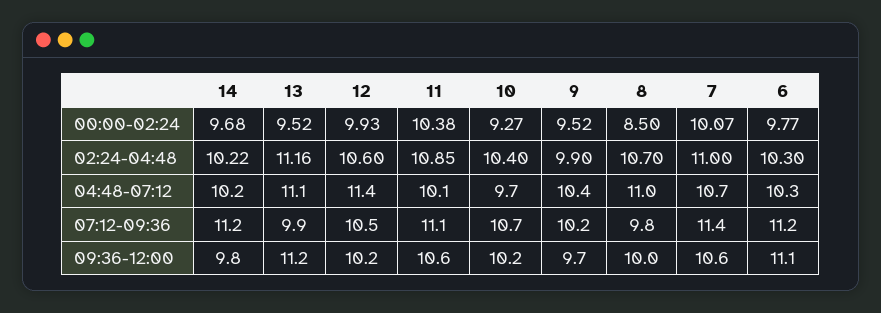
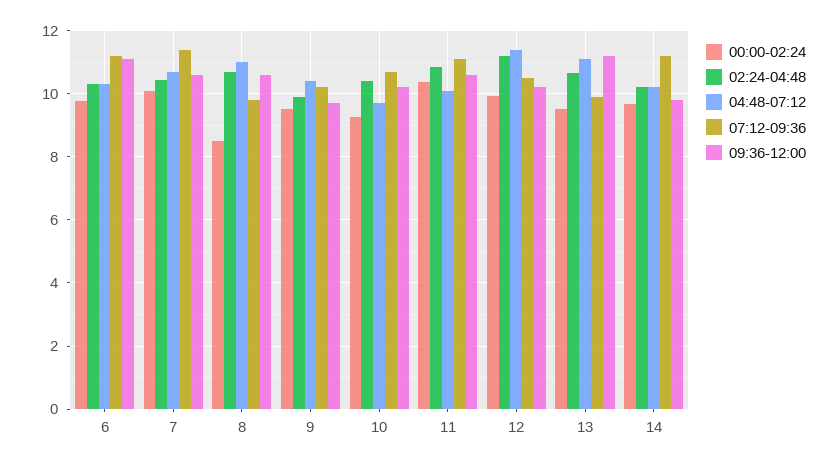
  {
    "00:00-02:24": {
      "14": 9.68,
      "13": 9.52,
      "12": 9.93,
      "11": 10.38,
      "10": 9.27,
      "9": 9.52,
      "8": 8.5,
      "7": 10.07,
      "6": 9.77
    },
    "02:24-04:48": {
      "14": 10.22,
-     "13": 11.16,
+     "13": 10.6,
-     "12": 10.6,
+     "12": 11.2,
      "11": 10.85,
      "10": 10.4,
      "9": 9.9,
      "8": 10.7,
-     "7": 11,
+     "7": 10.4,
      "6": 10.3
    },
    "04:48-07:12": {
      "14": 10.2,
      "13": 11.1,
      "12": 11.4,
      "11": 10.1,
      "10": 9.7,
      "9": 10.4,
      "8": 11,
      "7": 10.7,
      "6": 10.3
    },
    "07:12-09:36": {
      "14": 11.2,
      "13": 9.9,
      "12": 10.5,
      "11": 11.1,
      "10": 10.7,
      "9": 10.2,
      "8": 9.8,
      "7": 11.4,
      "6": 11.2
    },
    "09:36-12:00": {
      "14": 9.8,
      "13": 11.2,
      "12": 10.2,
      "11": 10.6,
      "10": 10.2,
      "9": 9.7,
-     "8": 10,
+     "8": 10.6,
      "7": 10.6,
      "6": 11.1
    }
  }

